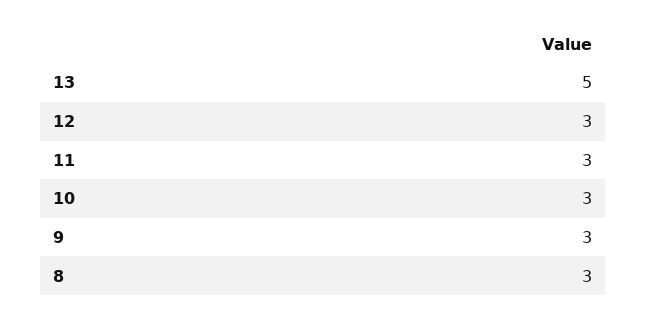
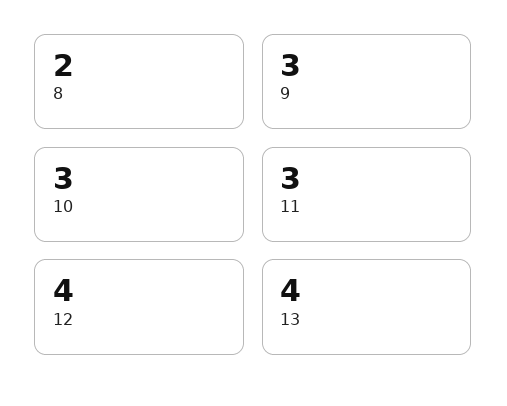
  {
-   "13": 5,
+   "13": 4,
-   "12": 3,
+   "12": 4,
    "11": 3,
    "10": 3,
    "9": 3,
-   "8": 3
+   "8": 2
  }

